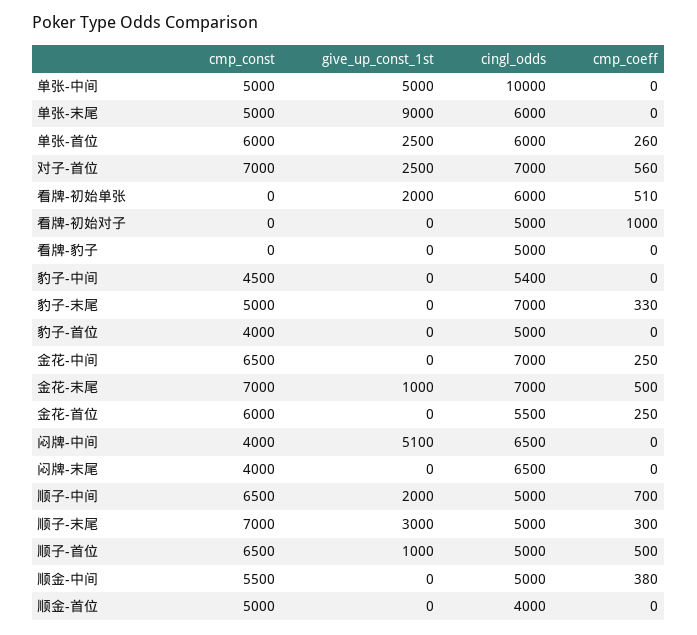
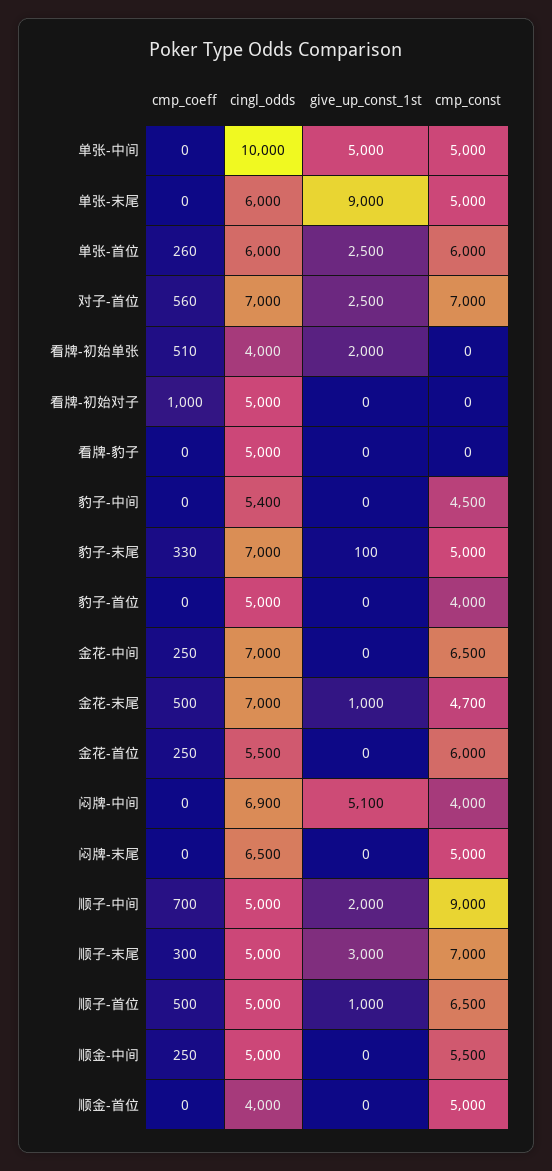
  {
    "cmp_const": {
      "单张-中间": 5000,
      "单张-末尾": 5000,
      "单张-首位": 6000,
      "对子-首位": 7000,
      "看牌-初始单张": 0,
      "看牌-初始对子": 0,
      "看牌-豹子": 0,
      "豹子-中间": 4500,
      "豹子-末尾": 5000,
      "豹子-首位": 4000,
      "金花-中间": 6500,
-     "金花-末尾": 7000,
+     "金花-末尾": 4700,
      "金花-首位": 6000,
      "闷牌-中间": 4000,
-     "闷牌-末尾": 4000,
+     "闷牌-末尾": 5000,
-     "顺子-中间": 6500,
+     "顺子-中间": 9000,
      "顺子-末尾": 7000,
      "顺子-首位": 6500,
      "顺金-中间": 5500,
      "顺金-首位": 5000
    },
    "give_up_const_1st": {
      "单张-中间": 5000,
      "单张-末尾": 9000,
      "单张-首位": 2500,
      "对子-首位": 2500,
      "看牌-初始单张": 2000,
      "看牌-初始对子": 0,
      "看牌-豹子": 0,
      "豹子-中间": 0,
-     "豹子-末尾": 0,
+     "豹子-末尾": 100,
      "豹子-首位": 0,
      "金花-中间": 0,
      "金花-末尾": 1000,
      "金花-首位": 0,
      "闷牌-中间": 5100,
      "闷牌-末尾": 0,
      "顺子-中间": 2000,
      "顺子-末尾": 3000,
      "顺子-首位": 1000,
      "顺金-中间": 0,
      "顺金-首位": 0
    },
    "cingl_odds": {
      "单张-中间": 10000,
      "单张-末尾": 6000,
      "单张-首位": 6000,
      "对子-首位": 7000,
-     "看牌-初始单张": 6000,
+     "看牌-初始单张": 4000,
      "看牌-初始对子": 5000,
      "看牌-豹子": 5000,
      "豹子-中间": 5400,
      "豹子-末尾": 7000,
      "豹子-首位": 5000,
      "金花-中间": 7000,
      "金花-末尾": 7000,
      "金花-首位": 5500,
-     "闷牌-中间": 6500,
+     "闷牌-中间": 6900,
      "闷牌-末尾": 6500,
      "顺子-中间": 5000,
      "顺子-末尾": 5000,
      "顺子-首位": 5000,
      "顺金-中间": 5000,
      "顺金-首位": 4000
    },
    "cmp_coeff": {
      "单张-中间": 0,
      "单张-末尾": 0,
      "单张-首位": 260,
      "对子-首位": 560,
      "看牌-初始单张": 510,
      "看牌-初始对子": 1000,
      "看牌-豹子": 0,
      "豹子-中间": 0,
      "豹子-末尾": 330,
      "豹子-首位": 0,
      "金花-中间": 250,
      "金花-末尾": 500,
      "金花-首位": 250,
      "闷牌-中间": 0,
      "闷牌-末尾": 0,
      "顺子-中间": 700,
      "顺子-末尾": 300,
      "顺子-首位": 500,
-     "顺金-中间": 380,
+     "顺金-中间": 250,
      "顺金-首位": 0
    }
  }

